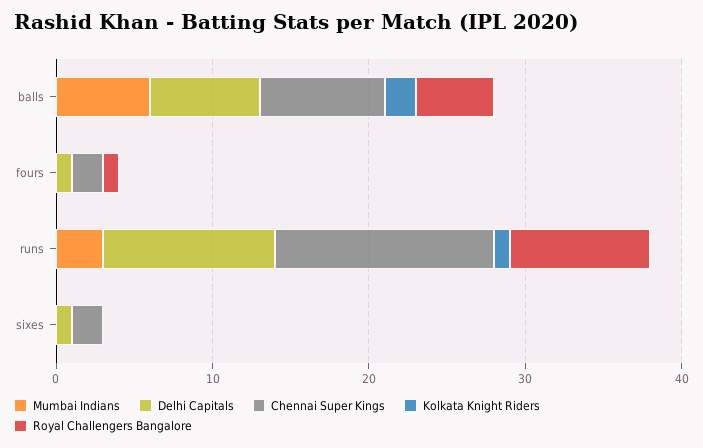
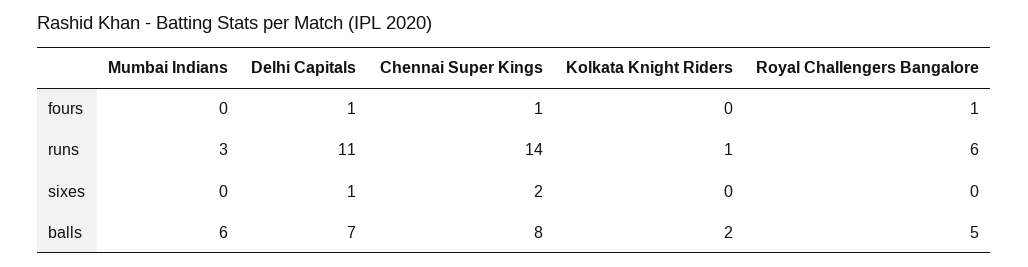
  {
    "Mumbai Indians": {
      "balls": 6,
      "fours": 0,
      "runs": 3,
      "sixes": 0
    },
    "Delhi Capitals": {
      "balls": 7,
      "fours": 1,
      "runs": 11,
      "sixes": 1
    },
    "Chennai Super Kings": {
      "balls": 8,
-     "fours": 2,
+     "fours": 1,
      "runs": 14,
      "sixes": 2
    },
    "Kolkata Knight Riders": {
      "balls": 2,
      "fours": 0,
      "runs": 1,
      "sixes": 0
    },
    "Royal Challengers Bangalore": {
      "balls": 5,
      "fours": 1,
-     "runs": 9,
+     "runs": 6,
      "sixes": 0
    }
  }

